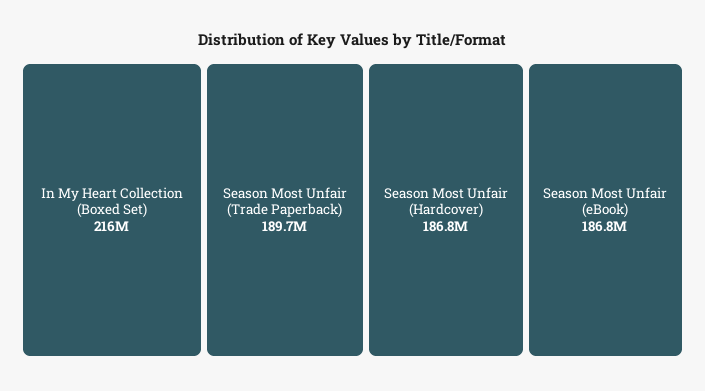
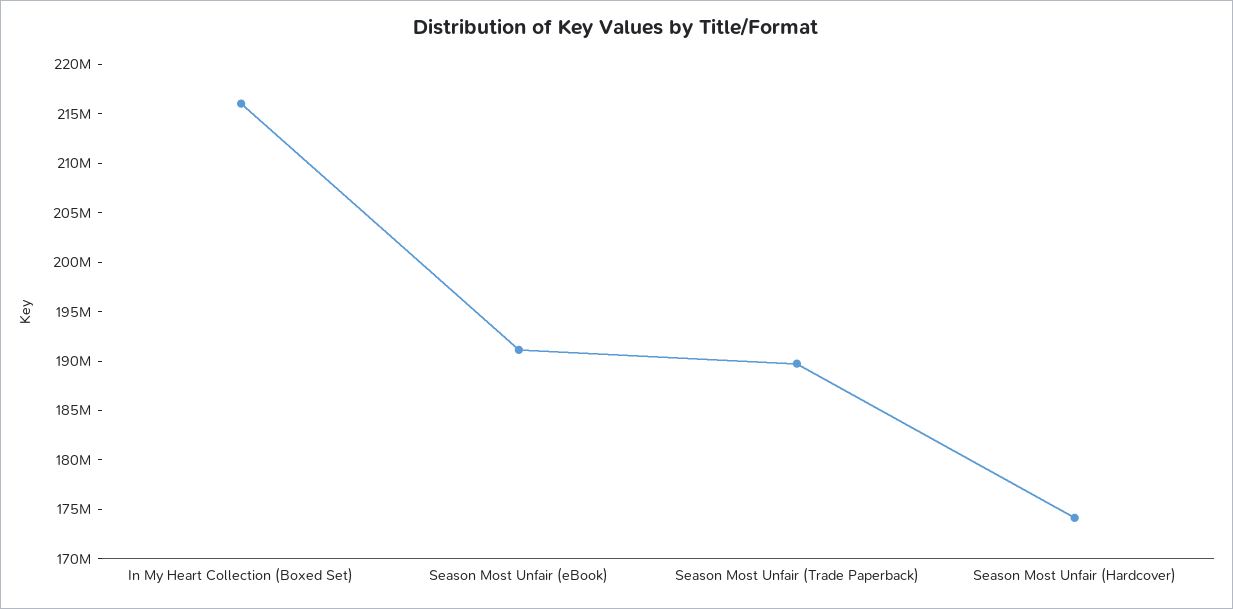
  {
    "In My Heart Collection (Boxed Set)": 216000000,
    "Season Most Unfair (Trade Paperback)": 189700000,
-   "Season Most Unfair (Hardcover)": 186800000,
+   "Season Most Unfair (Hardcover)": 174000000,
-   "Season Most Unfair (eBook)": 186800000
+   "Season Most Unfair (eBook)": 191000000
  }

